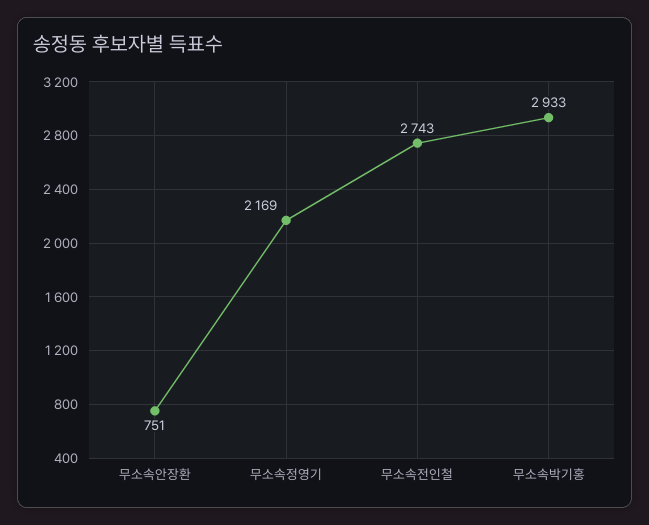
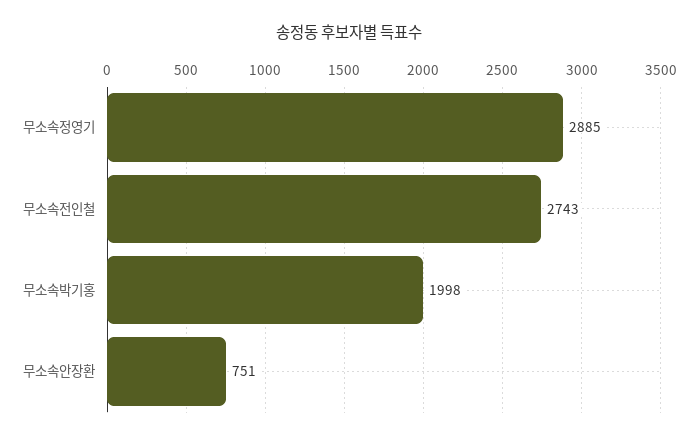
  {
    "무소속안장환": 751,
-   "무소속정영기": 2169,
+   "무소속정영기": 2885,
    "무소속전인철": 2743,
-   "무소속박기홍": 2933
+   "무소속박기홍": 1998
  }

